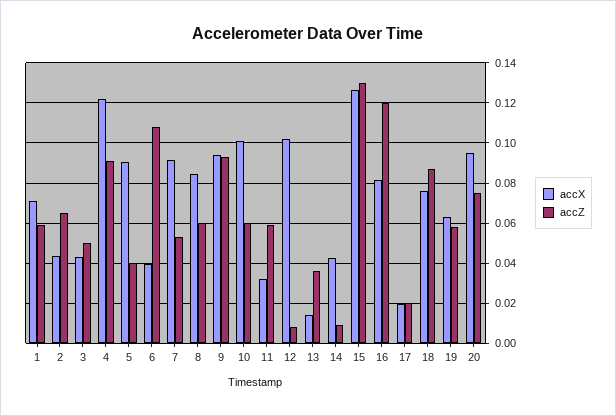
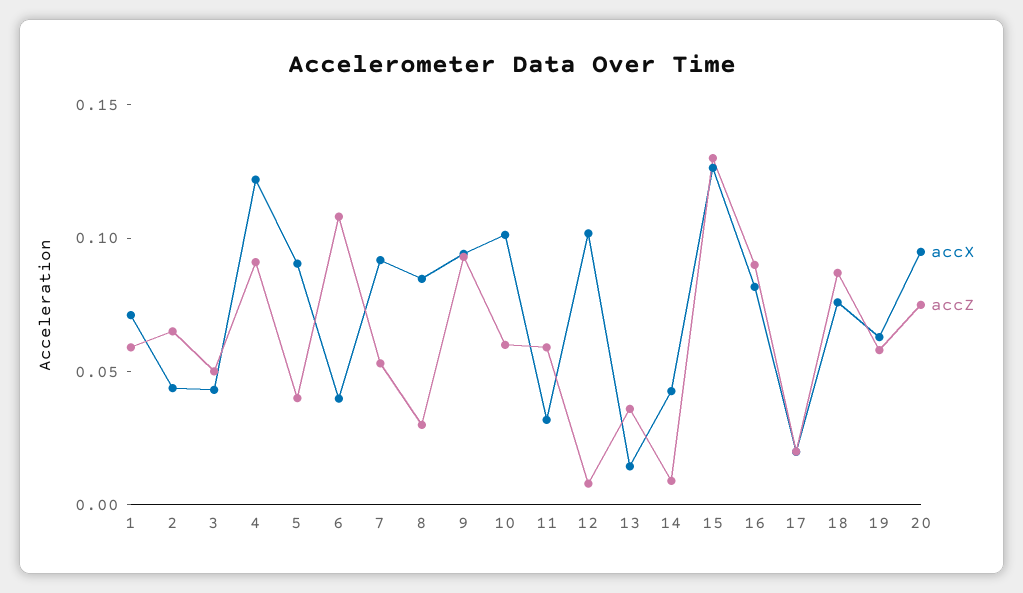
  {
    "accX": {
      "1": 0.07,
      "2": 0.045,
      "3": 0.045,
      "4": 0.12,
      "5": 0.09,
      "6": 0.04,
      "7": 0.09,
      "8": 0.085,
      "9": 0.095,
      "10": 0.1,
      "11": 0.03,
      "12": 0.1,
      "13": 0.015,
      "14": 0.045,
      "15": 0.125,
      "16": 0.08,
      "17": 0.02,
      "18": 0.075,
      "19": 0.065,
      "20": 0.095
    },
    "accZ": {
      "1": 0.06,
      "2": 0.065,
      "3": 0.05,
      "4": 0.09,
      "5": 0.04,
      "6": 0.11,
      "7": 0.055,
-     "8": 0.06,
+     "8": 0.03,
      "9": 0.095,
      "10": 0.06,
      "11": 0.06,
      "12": 0.01,
      "13": 0.035,
      "14": 0.01,
      "15": 0.13,
-     "16": 0.12,
+     "16": 0.09,
      "17": 0.02,
      "18": 0.085,
      "19": 0.06,
      "20": 0.075
    }
  }

